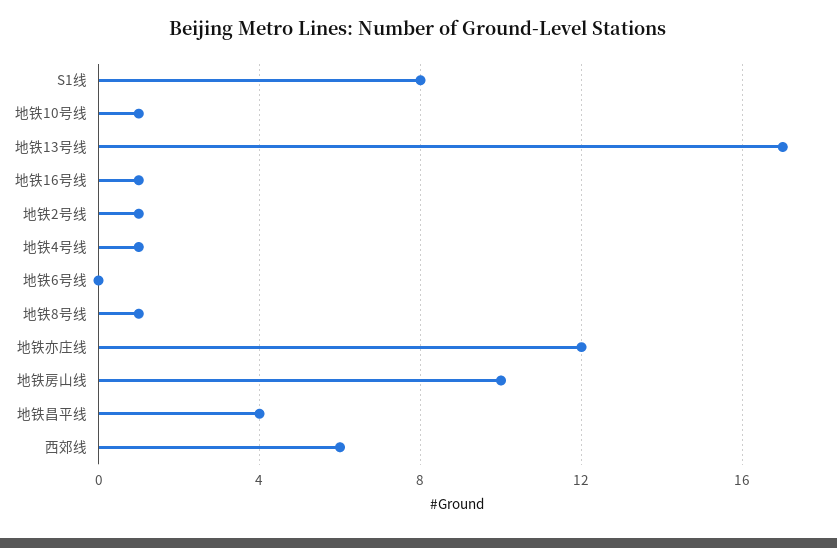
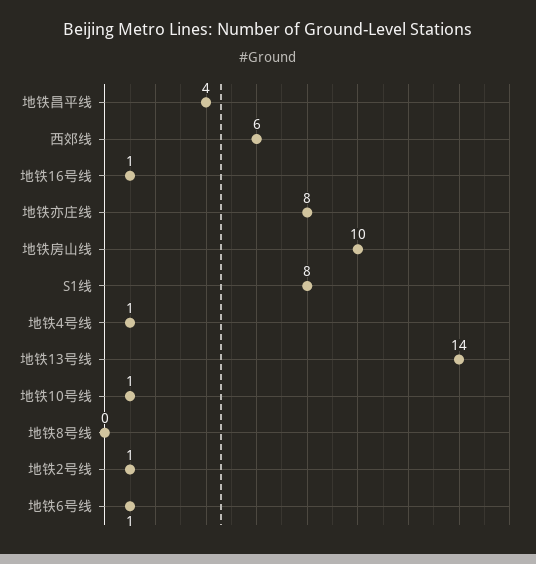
  {
    "S1线": 8,
    "地铁10号线": 1,
-   "地铁13号线": 17,
+   "地铁13号线": 14,
    "地铁16号线": 1,
    "地铁2号线": 1,
    "地铁4号线": 1,
-   "地铁6号线": 0,
+   "地铁6号线": 1,
-   "地铁8号线": 1,
+   "地铁8号线": 0,
-   "地铁亦庄线": 12,
+   "地铁亦庄线": 8,
    "地铁房山线": 10,
    "地铁昌平线": 4,
    "西郊线": 6
  }

